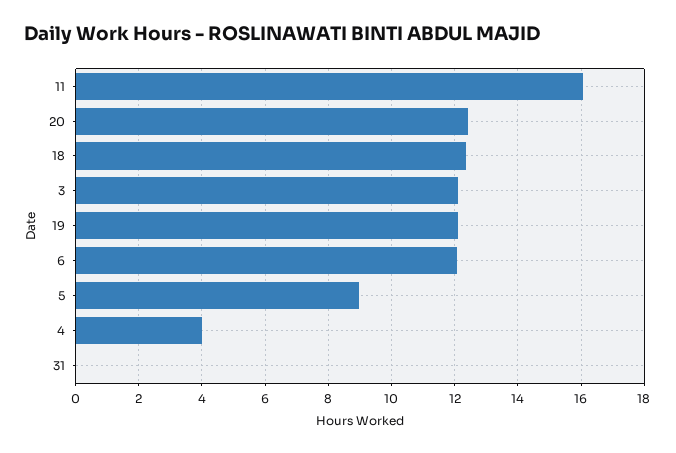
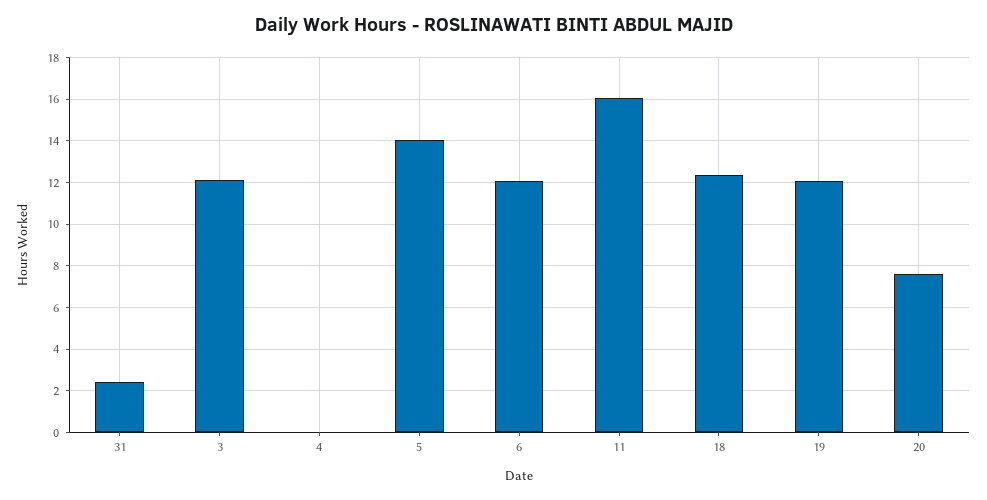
  {
    "11": 16,
-   "20": 12.4,
+   "20": 7.5,
    "18": 12.4,
    "3": 12.2,
    "19": 12,
    "6": 12,
-   "5": 9,
+   "5": 14,
-   "4": 4,
+   "4": 0,
-   "31": 0
+   "31": 2.5
  }

